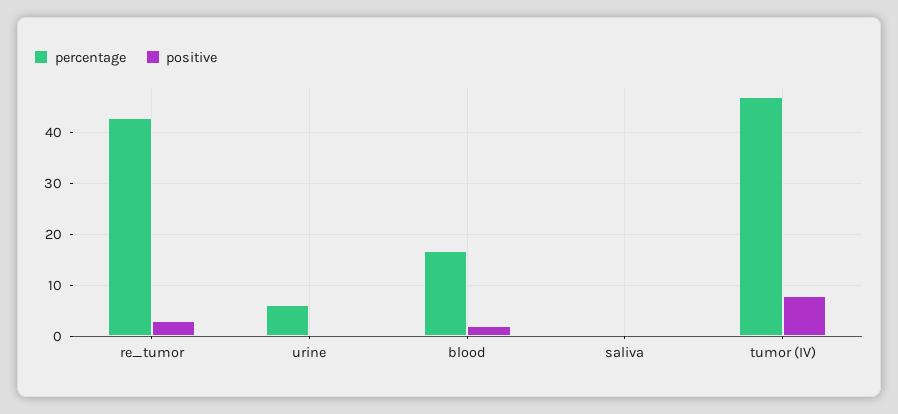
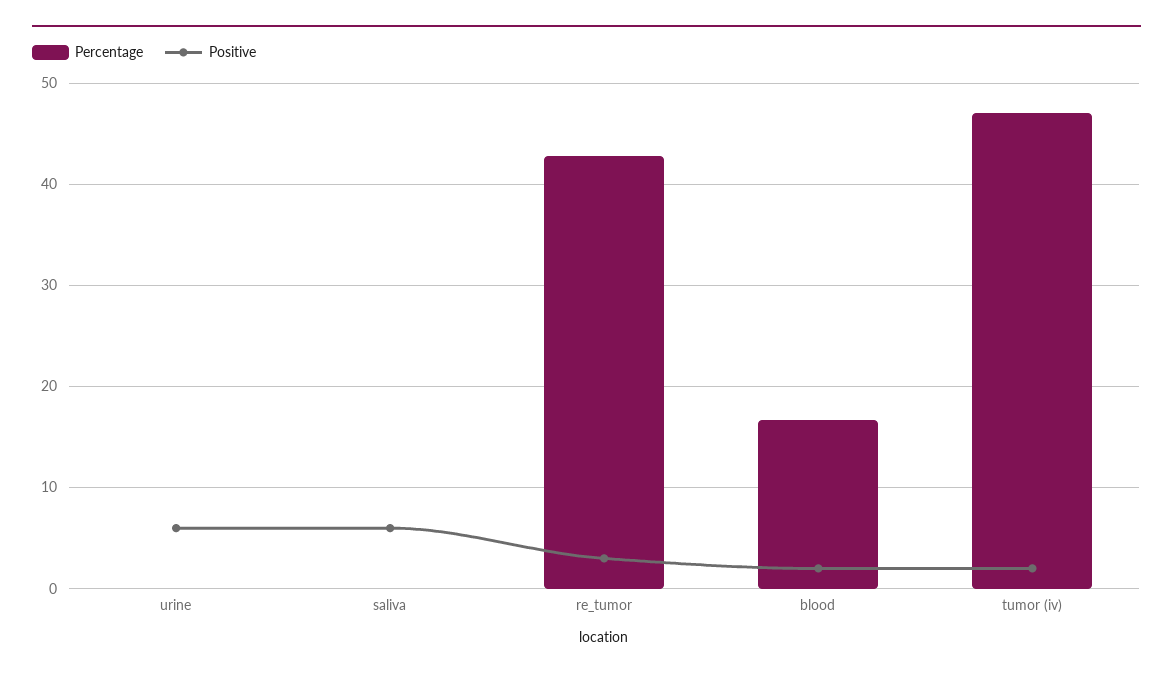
  {
    "percentage": {
      "re_tumor": 43,
-     "urine": 6,
+     "urine": 0,
      "blood": 17,
      "saliva": 0,
      "tumor (IV)": 47
    },
    "positive": {
      "re_tumor": 3,
-     "urine": 0,
+     "urine": 6,
      "blood": 2,
-     "saliva": 0,
+     "saliva": 6,
-     "tumor (IV)": 8
+     "tumor (IV)": 2
    }
  }

